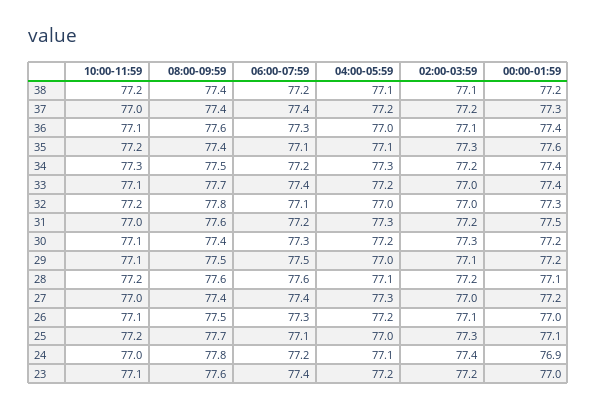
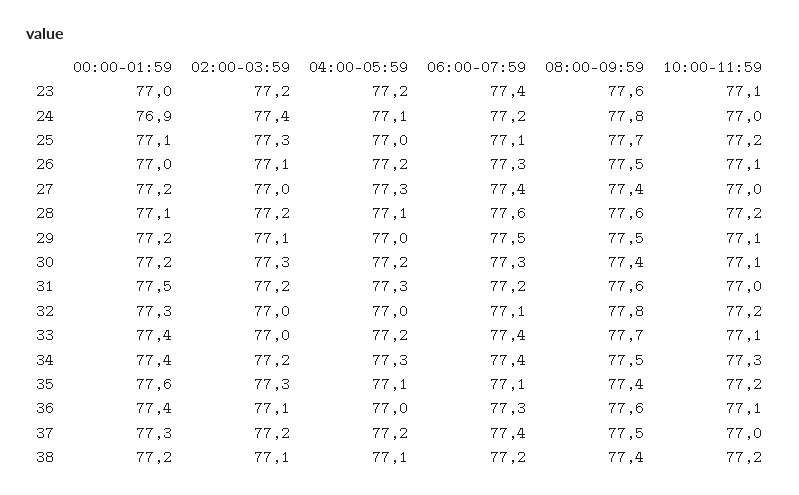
  {
    "10:00-11:59": {
      "38": 77.2,
      "37": 77,
      "36": 77.1,
      "35": 77.2,
      "34": 77.3,
      "33": 77.1,
      "32": 77.2,
      "31": 77,
      "30": 77.1,
      "29": 77.1,
      "28": 77.2,
      "27": 77,
      "26": 77.1,
      "25": 77.2,
      "24": 77,
      "23": 77.1
    },
    "08:00-09:59": {
      "38": 77.4,
-     "37": 77.4,
+     "37": 77.5,
      "36": 77.6,
      "35": 77.4,
      "34": 77.5,
      "33": 77.7,
      "32": 77.8,
      "31": 77.6,
      "30": 77.4,
      "29": 77.5,
      "28": 77.6,
      "27": 77.4,
      "26": 77.5,
      "25": 77.7,
      "24": 77.8,
      "23": 77.6
    },
    "06:00-07:59": {
      "38": 77.2,
      "37": 77.4,
      "36": 77.3,
      "35": 77.1,
-     "34": 77.2,
+     "34": 77.4,
      "33": 77.4,
      "32": 77.1,
      "31": 77.2,
      "30": 77.3,
      "29": 77.5,
      "28": 77.6,
      "27": 77.4,
      "26": 77.3,
      "25": 77.1,
      "24": 77.2,
      "23": 77.4
    },
    "04:00-05:59": {
      "38": 77.1,
      "37": 77.2,
      "36": 77,
      "35": 77.1,
      "34": 77.3,
      "33": 77.2,
      "32": 77,
      "31": 77.3,
      "30": 77.2,
      "29": 77,
      "28": 77.1,
      "27": 77.3,
      "26": 77.2,
      "25": 77,
      "24": 77.1,
      "23": 77.2
    },
    "02:00-03:59": {
      "38": 77.1,
      "37": 77.2,
      "36": 77.1,
      "35": 77.3,
      "34": 77.2,
      "33": 77,
      "32": 77,
      "31": 77.2,
      "30": 77.3,
      "29": 77.1,
      "28": 77.2,
      "27": 77,
      "26": 77.1,
      "25": 77.3,
      "24": 77.4,
      "23": 77.2
    },
    "00:00-01:59": {
      "38": 77.2,
      "37": 77.3,
      "36": 77.4,
      "35": 77.6,
      "34": 77.4,
      "33": 77.4,
      "32": 77.3,
      "31": 77.5,
      "30": 77.2,
      "29": 77.2,
      "28": 77.1,
      "27": 77.2,
      "26": 77,
      "25": 77.1,
      "24": 76.9,
      "23": 77
    }
  }

